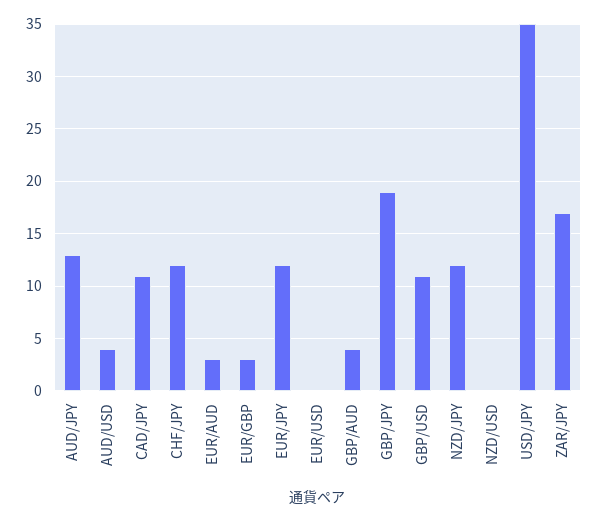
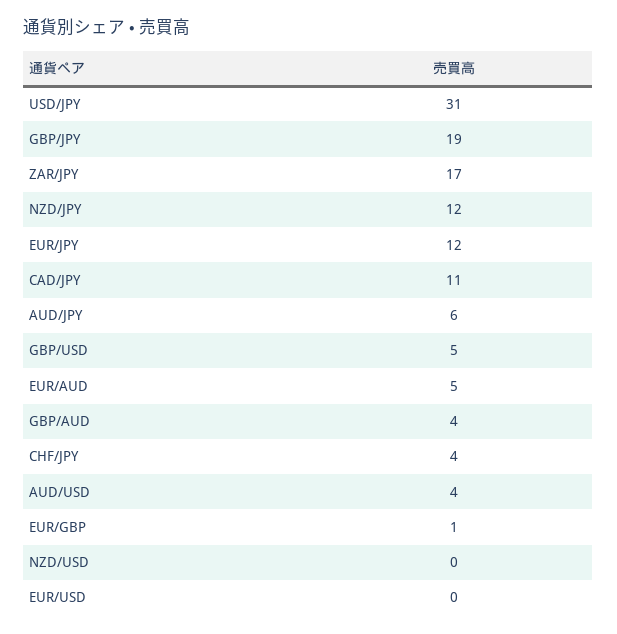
  {
-   "AUD/JPY": 13,
+   "AUD/JPY": 6,
    "AUD/USD": 4,
    "CAD/JPY": 11,
-   "CHF/JPY": 12,
+   "CHF/JPY": 4,
-   "EUR/AUD": 3,
+   "EUR/AUD": 5,
-   "EUR/GBP": 3,
+   "EUR/GBP": 1,
    "EUR/JPY": 12,
    "EUR/USD": 0,
    "GBP/AUD": 4,
    "GBP/JPY": 19,
-   "GBP/USD": 11,
+   "GBP/USD": 5,
    "NZD/JPY": 12,
    "NZD/USD": 0,
-   "USD/JPY": 35,
+   "USD/JPY": 31,
    "ZAR/JPY": 17
  }

